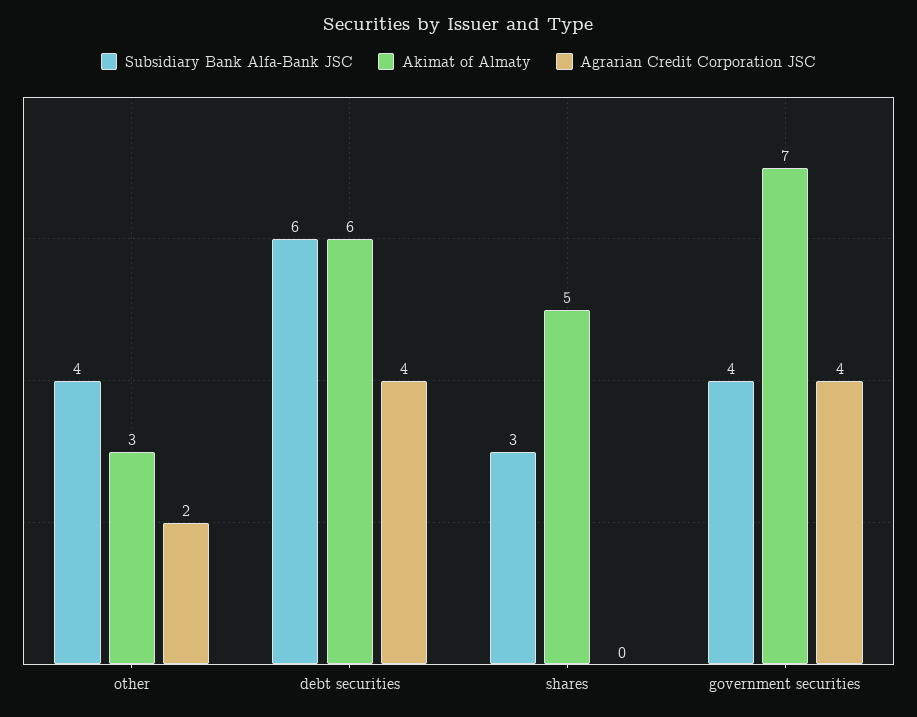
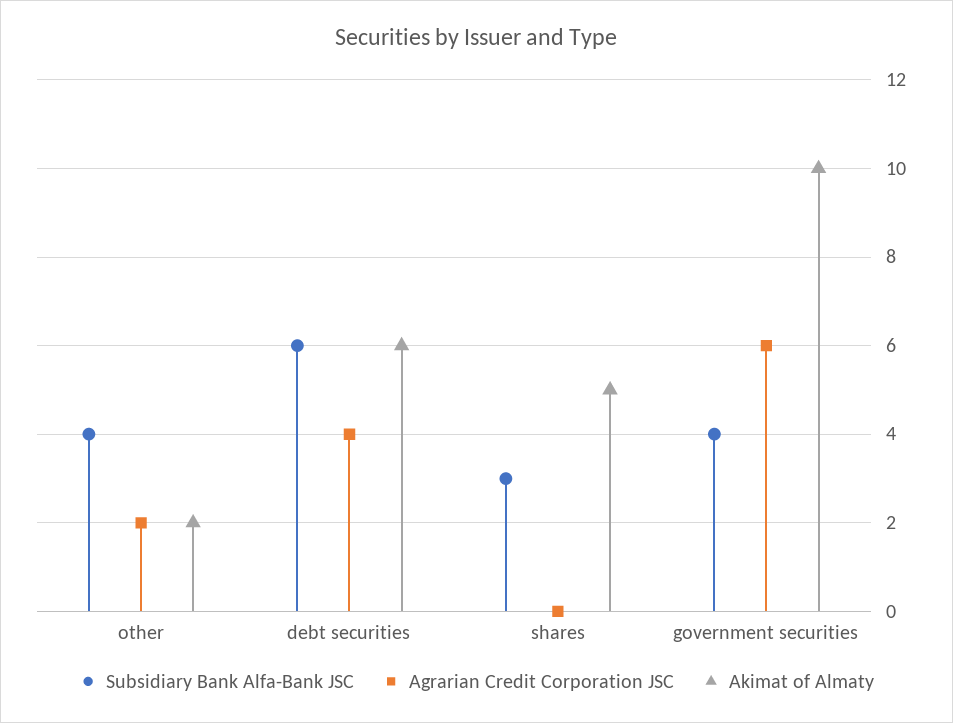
  {
    "Subsidiary Bank Alfa-Bank JSC": {
      "other": 4,
      "debt securities": 6,
      "shares": 3,
      "government securities": 4
    },
    "Akimat of Almaty": {
-     "other": 3,
+     "other": 2,
      "debt securities": 6,
      "shares": 5,
-     "government securities": 7
+     "government securities": 10
    },
    "Agrarian Credit Corporation JSC": {
      "other": 2,
      "debt securities": 4,
      "shares": 0,
-     "government securities": 4
+     "government securities": 6
    }
  }

